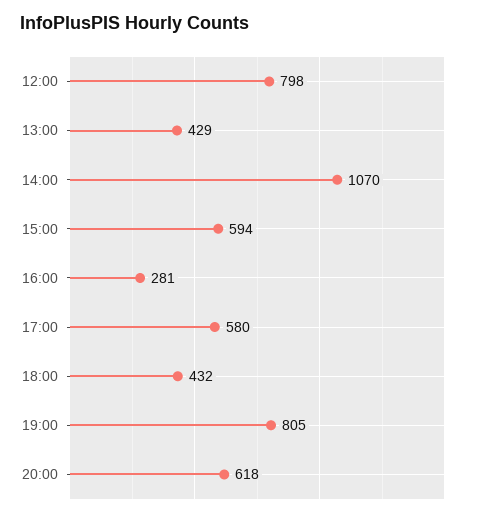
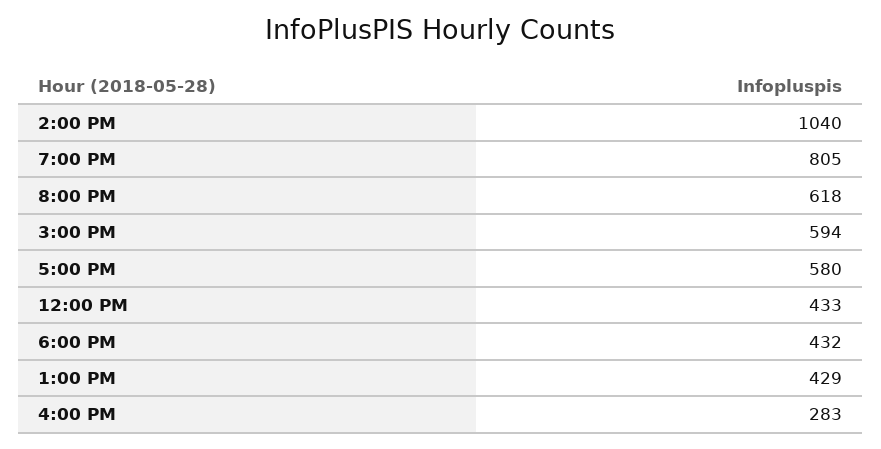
  {
-   "12:00": 798,
+   "12:00": 433,
    "13:00": 429,
-   "14:00": 1070,
+   "14:00": 1040,
    "15:00": 594,
-   "16:00": 281,
+   "16:00": 283,
    "17:00": 580,
    "18:00": 432,
    "19:00": 805,
    "20:00": 618
  }

